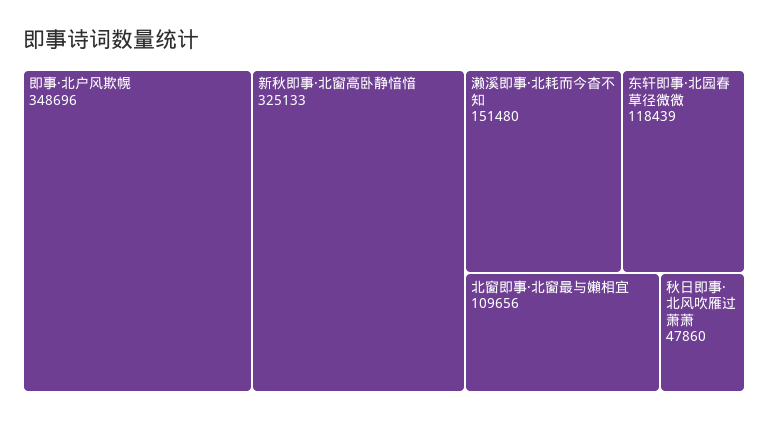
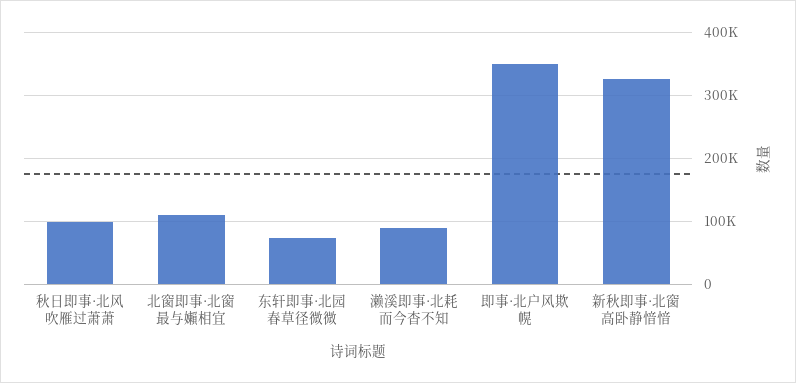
  {
    "即事·北户风欺幌": 348696,
    "新秋即事·北窗高卧静愔愔": 325133,
-   "濑溪即事·北耗而今杳不知": 151480,
+   "濑溪即事·北耗而今杳不知": 90000,
-   "东轩即事·北园春草径微微": 118439,
+   "东轩即事·北园春草径微微": 70000,
    "北窗即事·北窗最与嬾相宜": 109656,
-   "秋日即事·北风吹雁过萧萧": 47860
+   "秋日即事·北风吹雁过萧萧": 100000
  }

